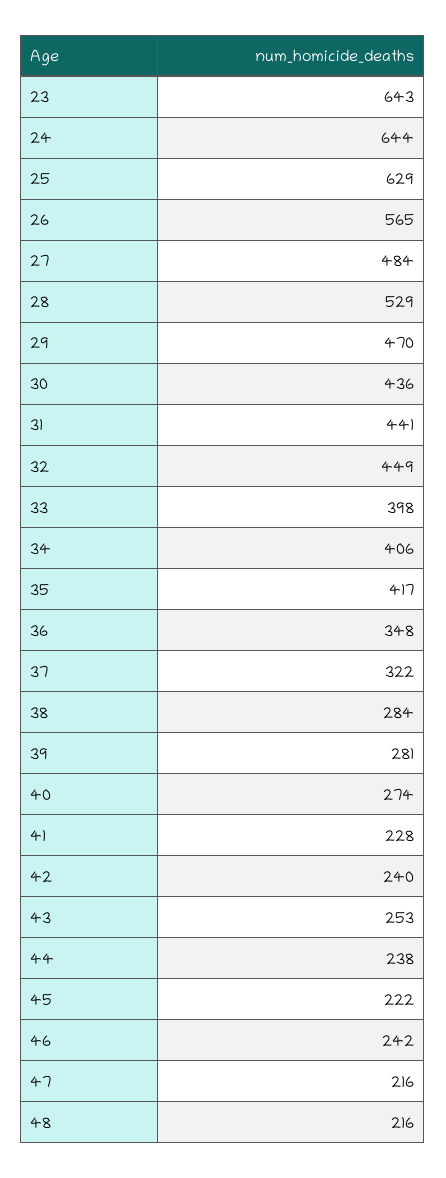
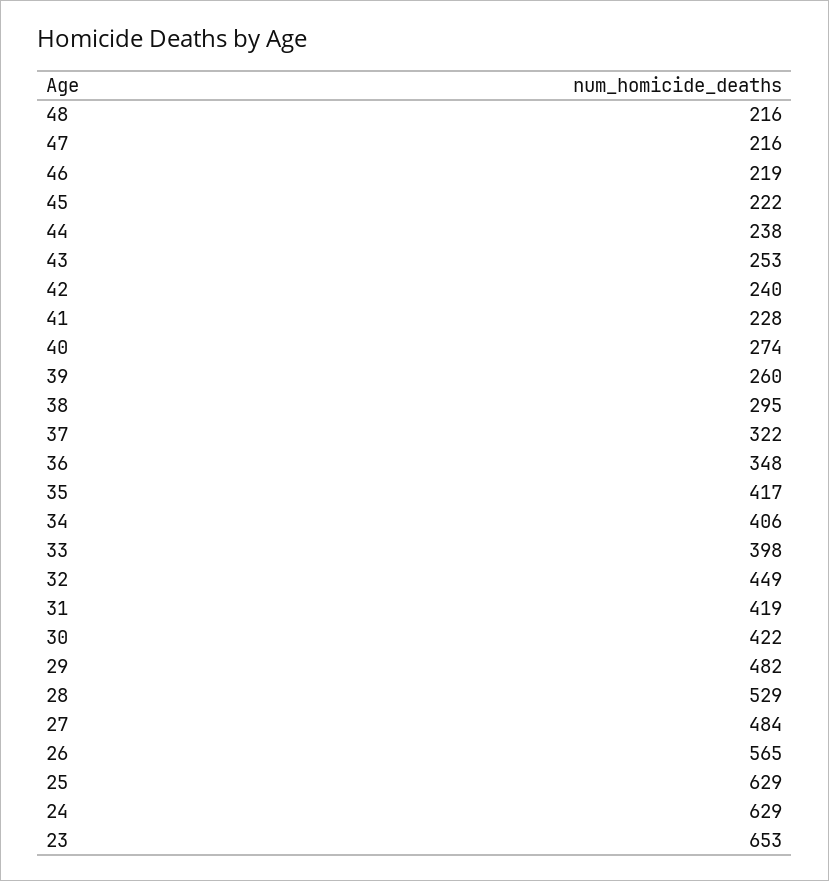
  {
-   "23": 643,
+   "23": 653,
-   "24": 644,
+   "24": 629,
    "25": 629,
    "26": 565,
    "27": 484,
    "28": 529,
-   "29": 470,
+   "29": 482,
-   "30": 436,
+   "30": 422,
-   "31": 441,
+   "31": 419,
    "32": 449,
    "33": 398,
    "34": 406,
    "35": 417,
    "36": 348,
    "37": 322,
-   "38": 284,
+   "38": 295,
-   "39": 281,
+   "39": 260,
    "40": 274,
    "41": 228,
    "42": 240,
    "43": 253,
    "44": 238,
    "45": 222,
-   "46": 242,
+   "46": 219,
    "47": 216,
    "48": 216
  }

